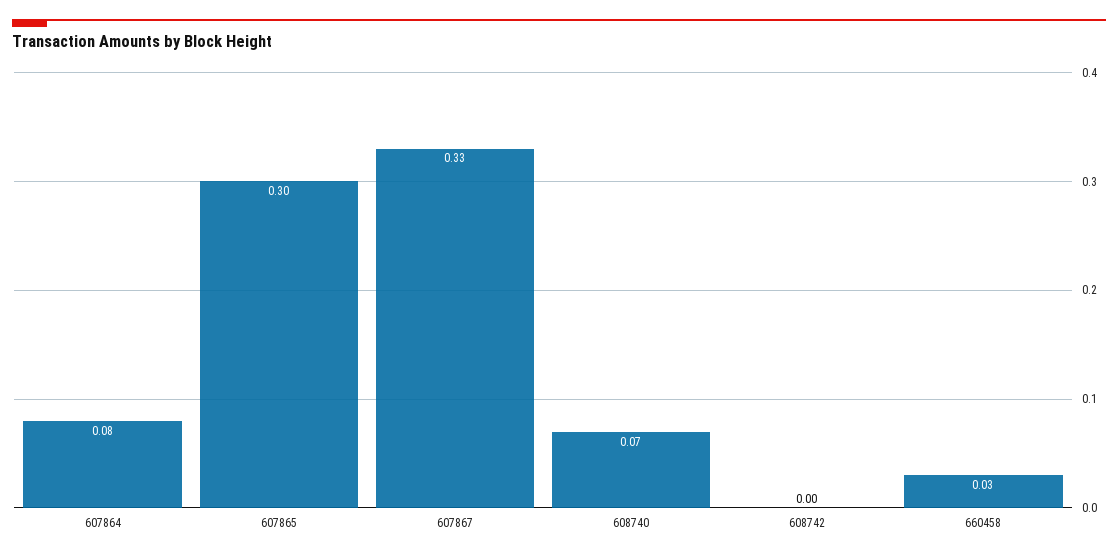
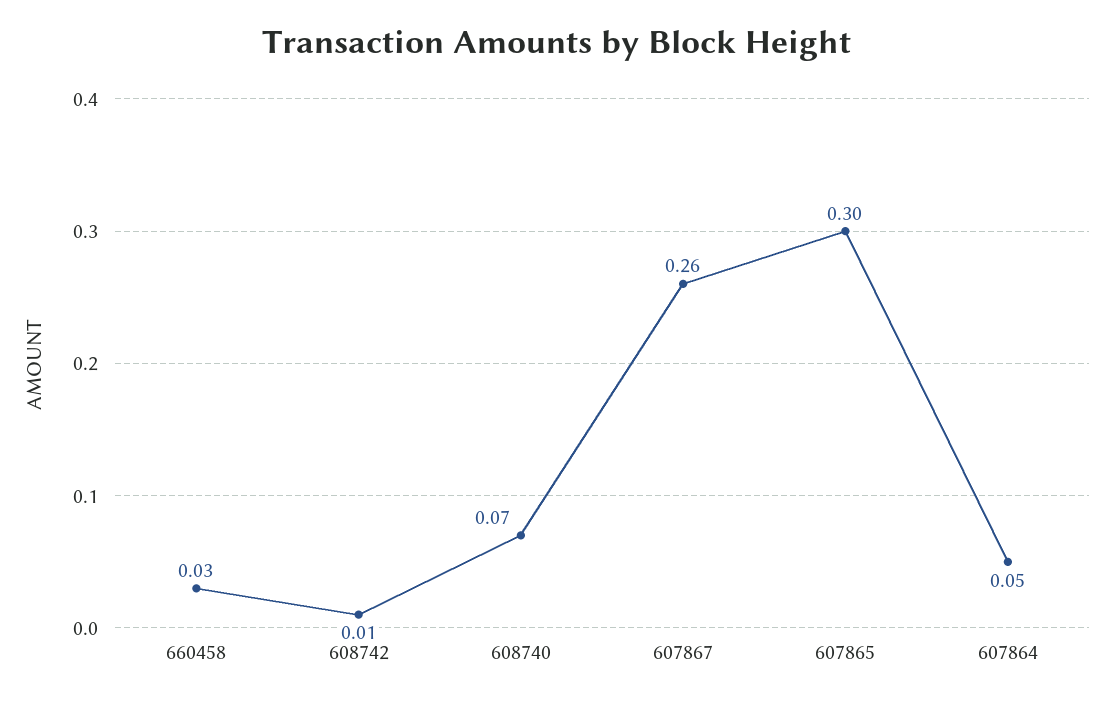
  {
-   "607864": 0.08,
+   "607864": 0.05,
    "607865": 0.3,
-   "607867": 0.33,
+   "607867": 0.26,
    "608740": 0.07,
-   "608742": 0,
+   "608742": 0.01,
    "660458": 0.03
  }

